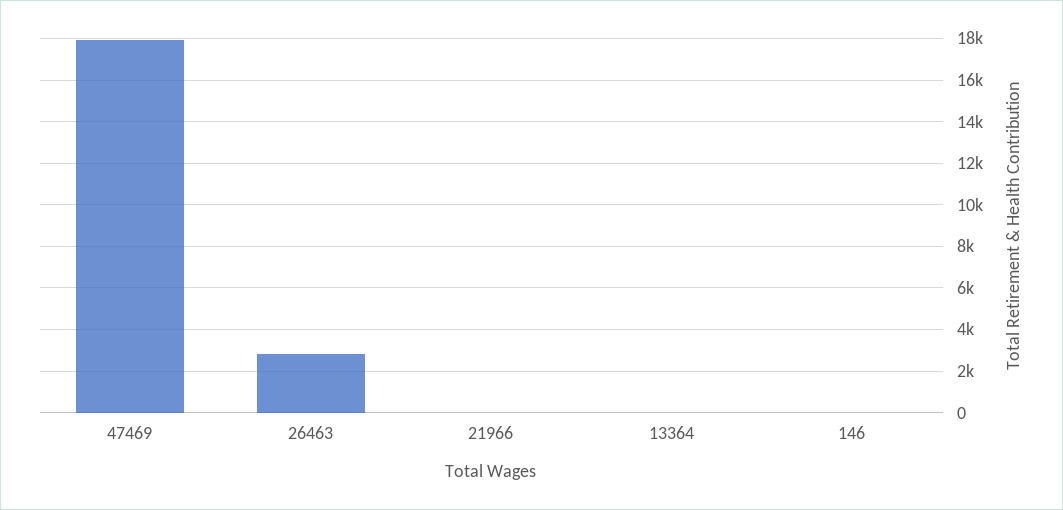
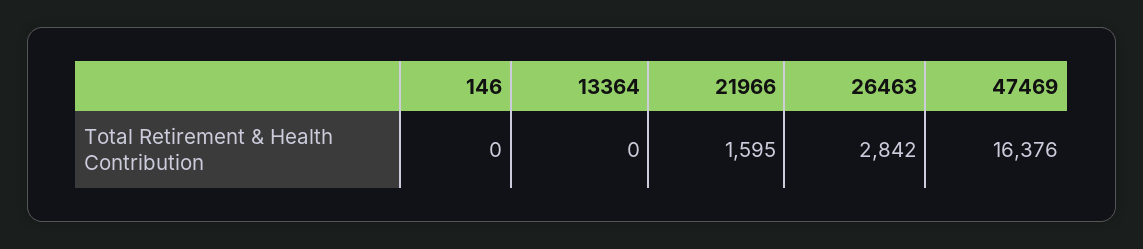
  {
-   "47469": 18000,
+   "47469": 16376,
    "26463": 2842,
-   "21966": 0,
+   "21966": 1595,
    "13364": 0,
    "146": 0
  }

